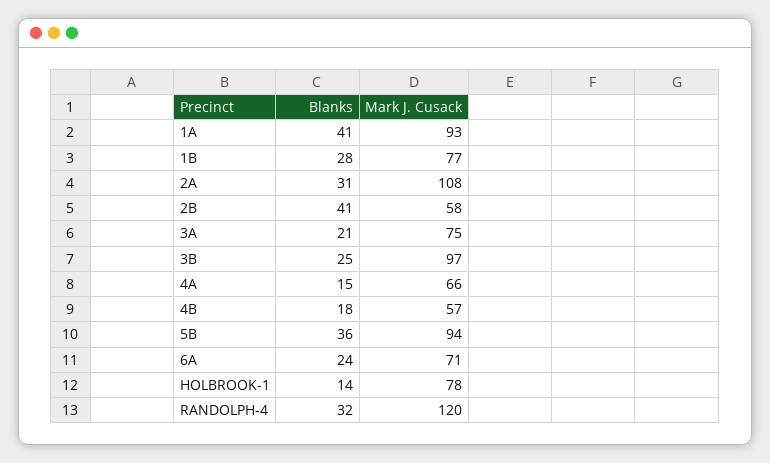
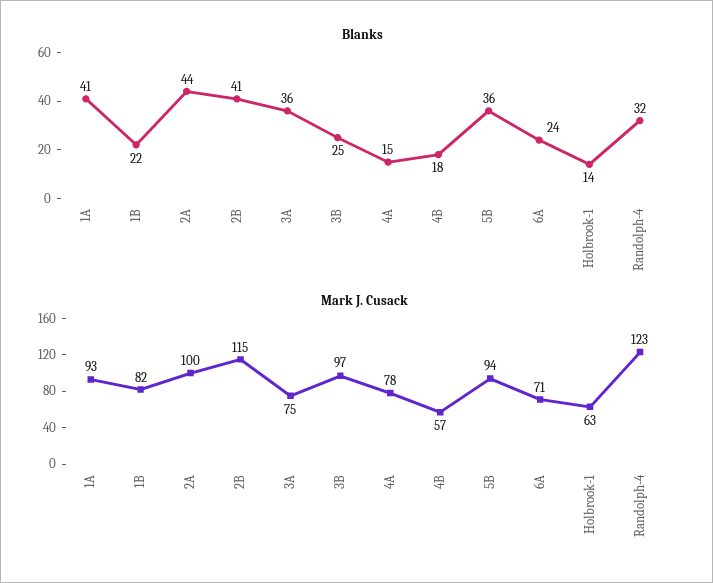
  {
    "Blanks": {
      "1A": 41,
-     "1B": 28,
+     "1B": 22,
-     "2A": 31,
+     "2A": 44,
      "2B": 41,
-     "3A": 21,
+     "3A": 36,
      "3B": 25,
      "4A": 15,
      "4B": 18,
      "5B": 36,
      "6A": 24,
      "HOLBROOK-1": 14,
      "RANDOLPH-4": 32
    },
    "Mark J. Cusack": {
      "1A": 93,
-     "1B": 77,
+     "1B": 82,
-     "2A": 108,
+     "2A": 100,
-     "2B": 58,
+     "2B": 115,
      "3A": 75,
      "3B": 97,
-     "4A": 66,
+     "4A": 78,
      "4B": 57,
      "5B": 94,
      "6A": 71,
-     "HOLBROOK-1": 78,
+     "HOLBROOK-1": 63,
-     "RANDOLPH-4": 120
+     "RANDOLPH-4": 123
    }
  }

